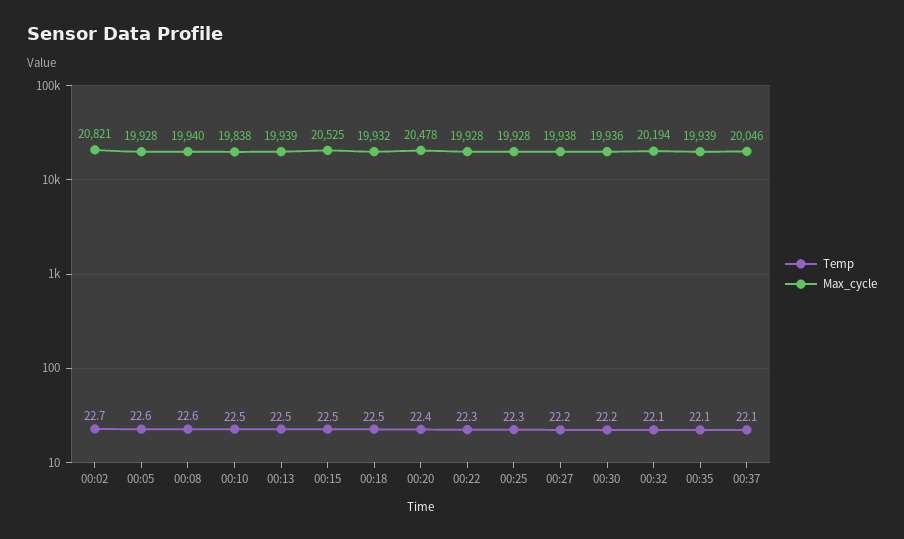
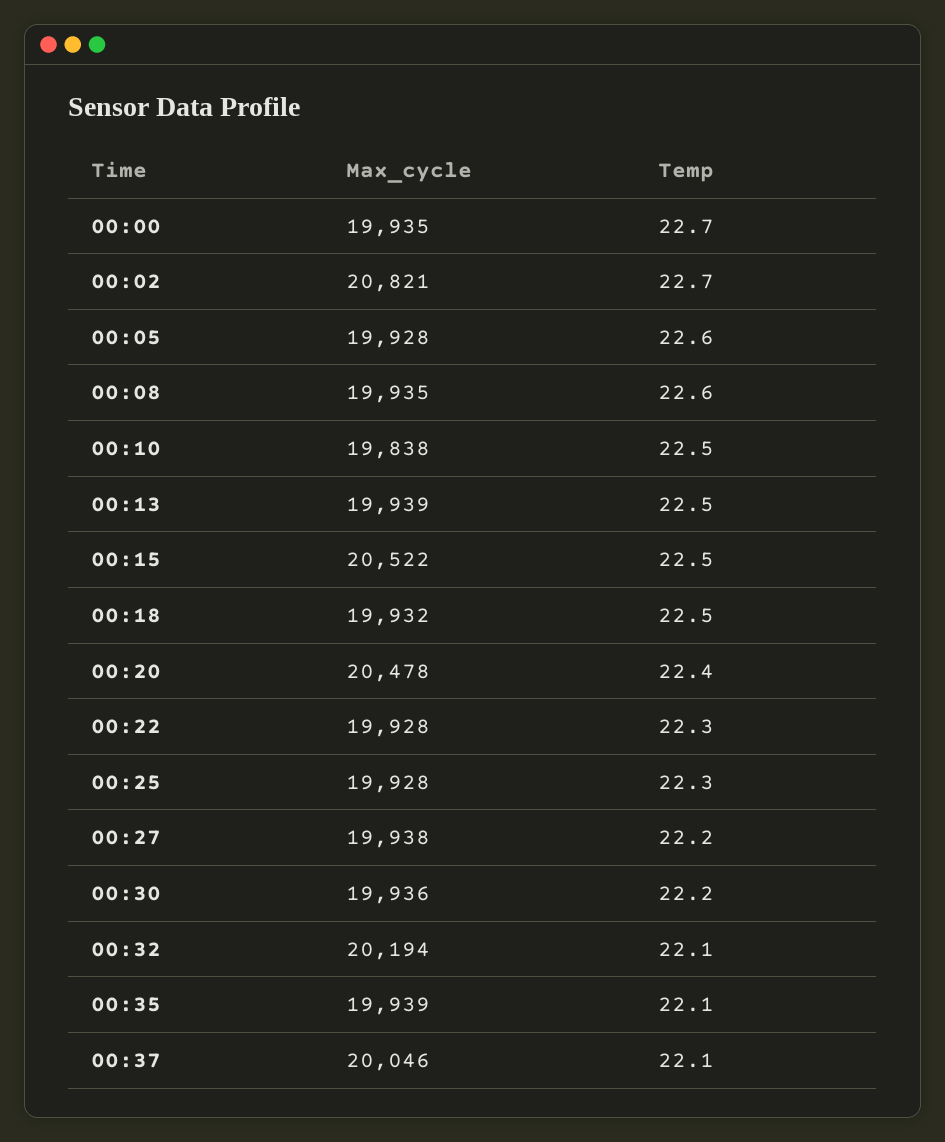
  {
    "Temp": {
      "00:02": 22.7,
      "00:05": 22.6,
      "00:08": 22.6,
      "00:10": 22.5,
      "00:13": 22.5,
      "00:15": 22.5,
      "00:18": 22.5,
      "00:20": 22.4,
      "00:22": 22.3,
      "00:25": 22.3,
      "00:27": 22.2,
      "00:30": 22.2,
      "00:32": 22.1,
      "00:35": 22.1,
-     "00:37": 22.1
+     "00:37": 22.1,
+     "00:00": 22.7
    },
    "Max_cycle": {
      "00:02": 20821,
      "00:05": 19928,
-     "00:08": 19940,
+     "00:08": 19935,
      "00:10": 19838,
      "00:13": 19939,
-     "00:15": 20525,
+     "00:15": 20522,
      "00:18": 19932,
      "00:20": 20478,
      "00:22": 19928,
      "00:25": 19928,
      "00:27": 19938,
      "00:30": 19936,
      "00:32": 20194,
      "00:35": 19939,
-     "00:37": 20046
+     "00:37": 20046,
+     "00:00": 19935
    }
  }

